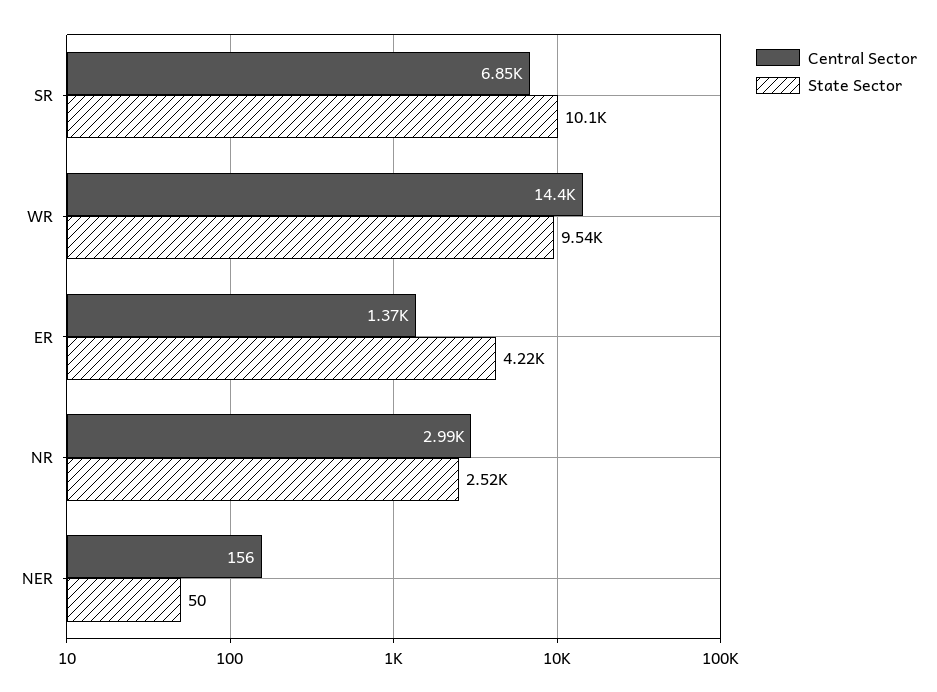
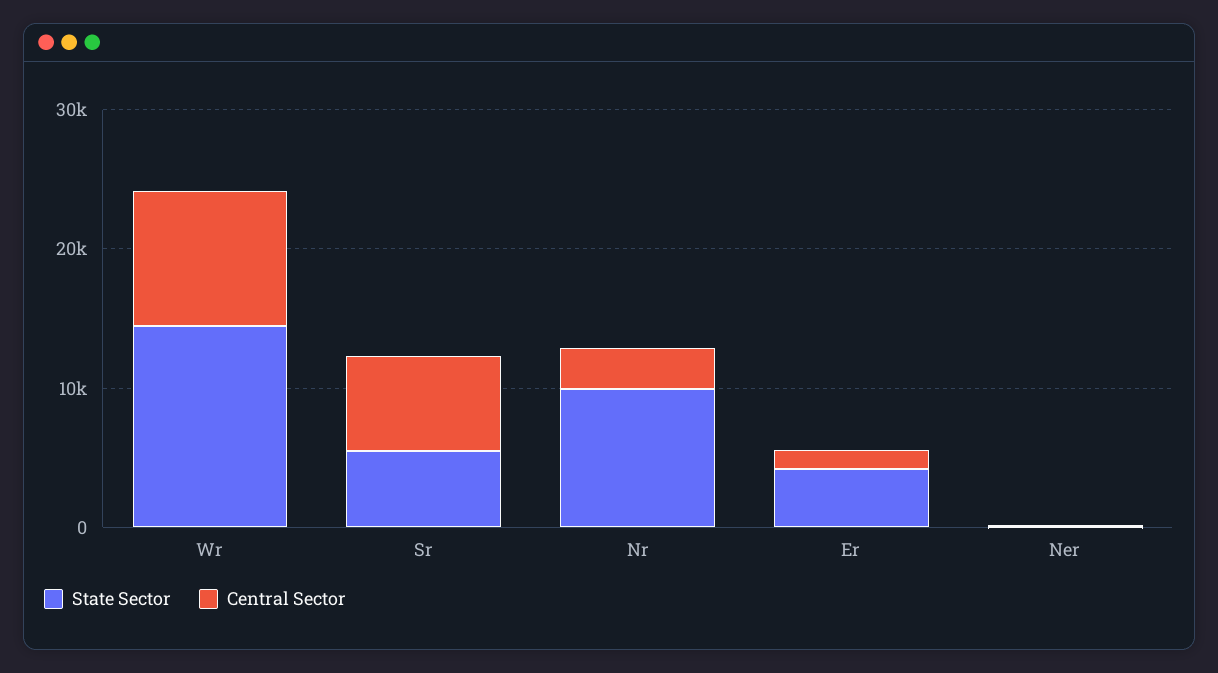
  {
    "Central Sector": {
      "SR": 6850,
-     "WR": 14400,
+     "WR": 10000,
      "ER": 1370,
      "NR": 2990,
      "NER": 156
    },
    "State Sector": {
-     "SR": 10100,
+     "SR": 6000,
-     "WR": 9540,
+     "WR": 14000,
      "ER": 4220,
-     "NR": 2520,
+     "NR": 10000,
      "NER": 50
    }
  }

